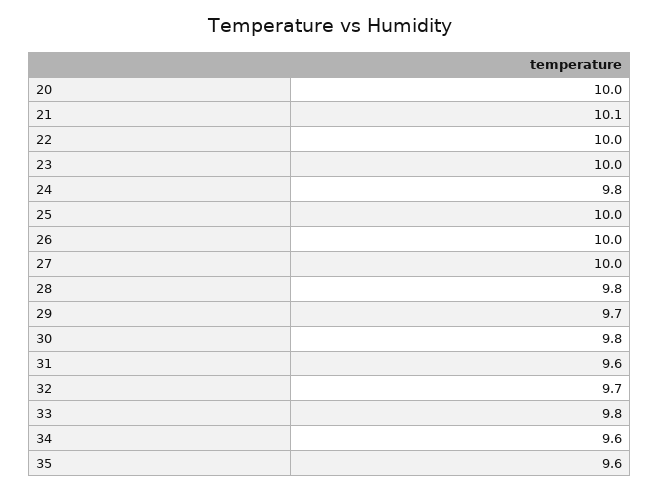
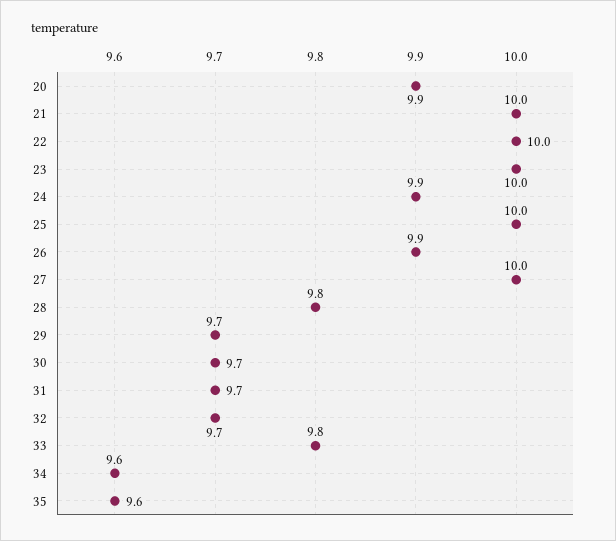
  {
-   "20": 10,
+   "20": 9.9,
-   "21": 10.1,
+   "21": 10,
    "22": 10,
    "23": 10,
-   "24": 9.8,
+   "24": 9.9,
    "25": 10,
-   "26": 10,
+   "26": 9.9,
    "27": 10,
    "28": 9.8,
    "29": 9.7,
-   "30": 9.8,
+   "30": 9.7,
-   "31": 9.6,
+   "31": 9.7,
    "32": 9.7,
    "33": 9.8,
    "34": 9.6,
    "35": 9.6
  }

